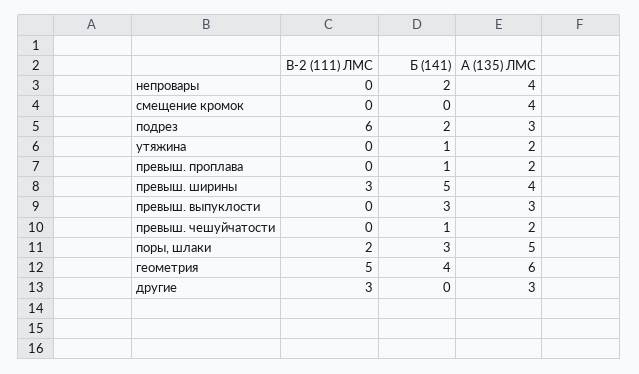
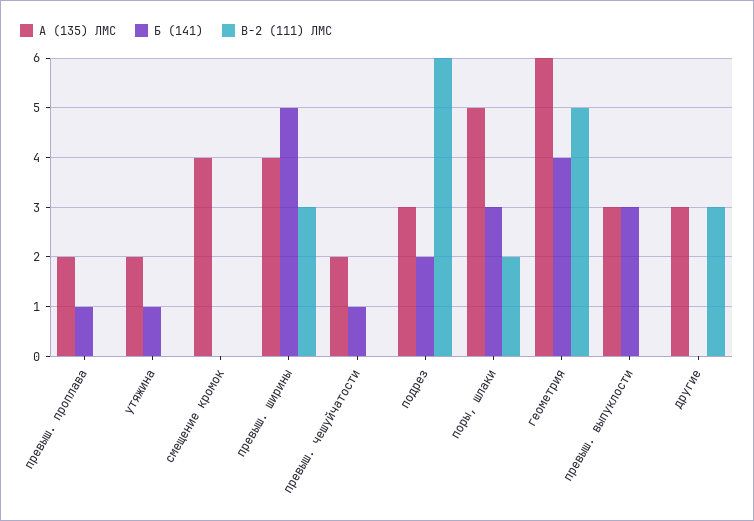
  {
    "В-2 (111) ЛМС": {
-     "непровары": 0,
      "смещение кромок": 0,
      "подрез": 6,
      "утяжина": 0,
      "превыш. проплава": 0,
      "превыш. ширины": 3,
      "превыш. выпуклости": 0,
      "превыш. чешуйчатости": 0,
      "поры, шлаки": 2,
      "геометрия": 5,
      "другие": 3
    },
    "Б (141)": {
-     "непровары": 2,
      "смещение кромок": 0,
      "подрез": 2,
      "утяжина": 1,
      "превыш. проплава": 1,
      "превыш. ширины": 5,
      "превыш. выпуклости": 3,
      "превыш. чешуйчатости": 1,
      "поры, шлаки": 3,
      "геометрия": 4,
      "другие": 0
    },
    "А (135) ЛМС": {
-     "непровары": 4,
      "смещение кромок": 4,
      "подрез": 3,
      "утяжина": 2,
      "превыш. проплава": 2,
      "превыш. ширины": 4,
      "превыш. выпуклости": 3,
      "превыш. чешуйчатости": 2,
      "поры, шлаки": 5,
      "геометрия": 6,
      "другие": 3
    }
  }

